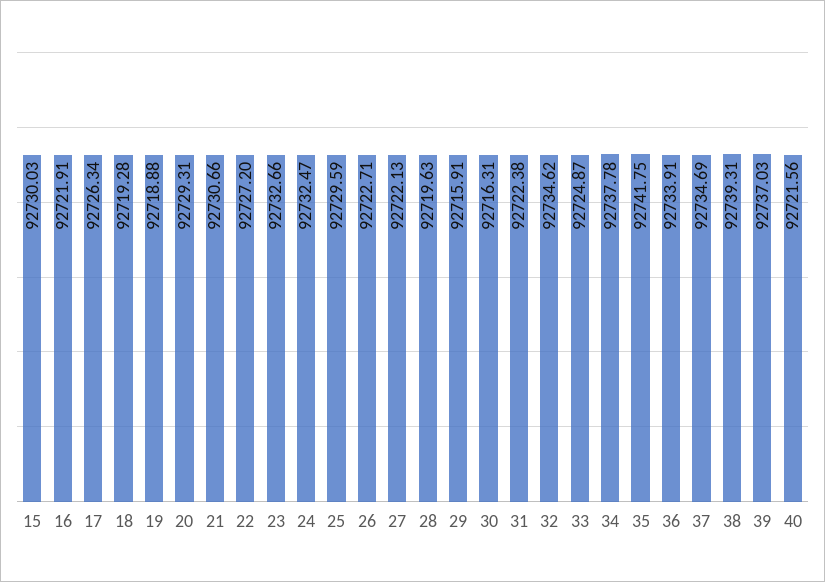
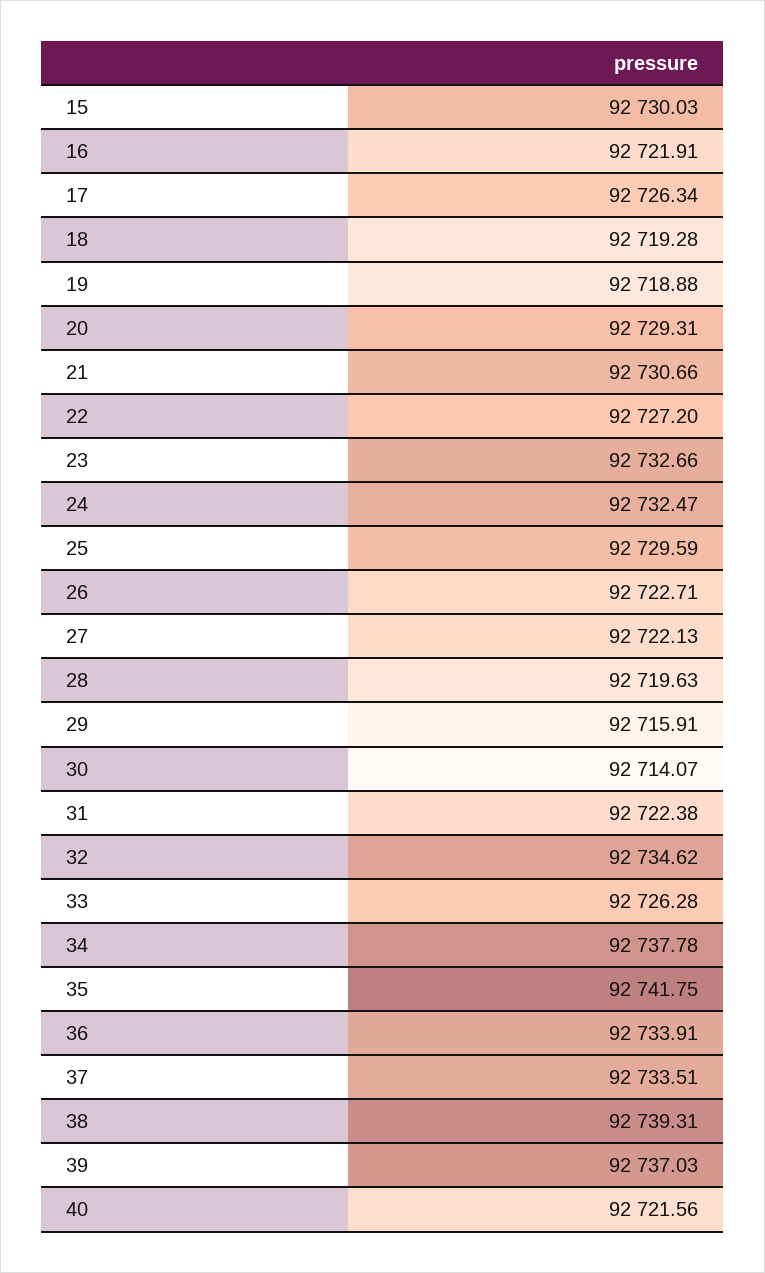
  {
    "15": 92730.03,
    "16": 92721.91,
    "17": 92726.34,
    "18": 92719.28,
    "19": 92718.88,
    "20": 92729.31,
    "21": 92730.66,
    "22": 92727.2,
    "23": 92732.66,
    "24": 92732.47,
    "25": 92729.59,
    "26": 92722.71,
    "27": 92722.13,
    "28": 92719.63,
    "29": 92715.91,
-   "30": 92716.31,
+   "30": 92714.07,
    "31": 92722.38,
    "32": 92734.62,
-   "33": 92724.87,
+   "33": 92726.28,
    "34": 92737.78,
    "35": 92741.75,
    "36": 92733.91,
-   "37": 92734.69,
+   "37": 92733.51,
    "38": 92739.31,
    "39": 92737.03,
    "40": 92721.56
  }

